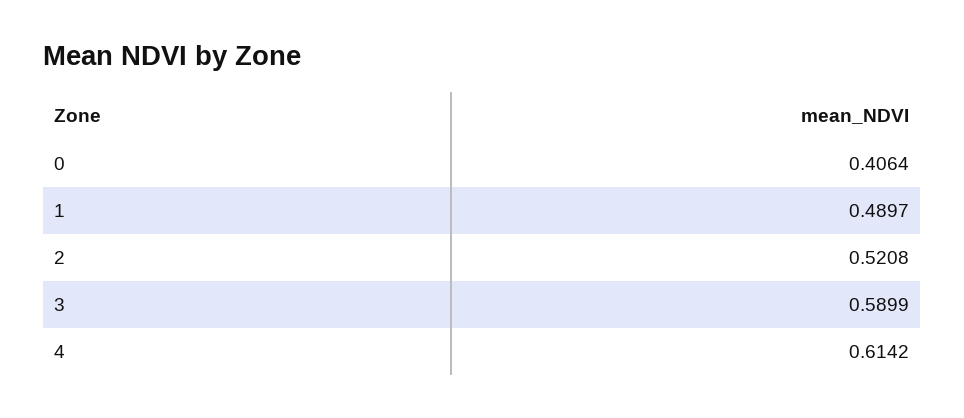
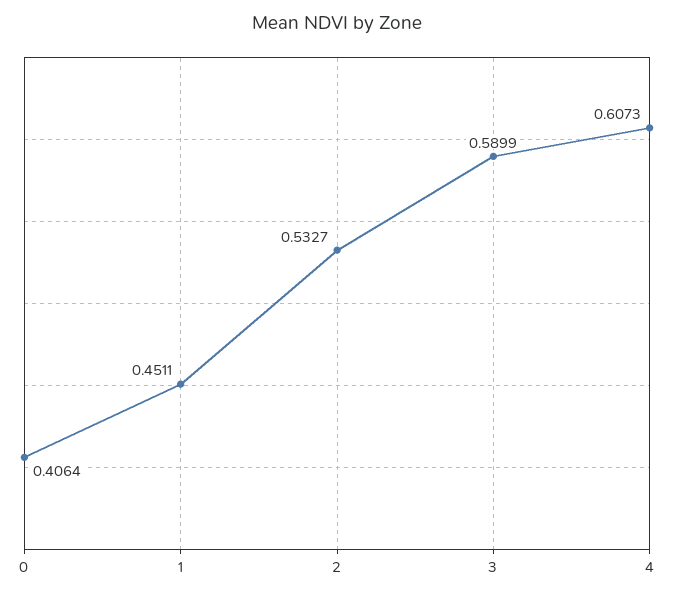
  {
    "0": 0.4064,
-   "1": 0.4897,
+   "1": 0.4511,
-   "2": 0.5208,
+   "2": 0.5327,
    "3": 0.5899,
-   "4": 0.6142
+   "4": 0.6073
  }

